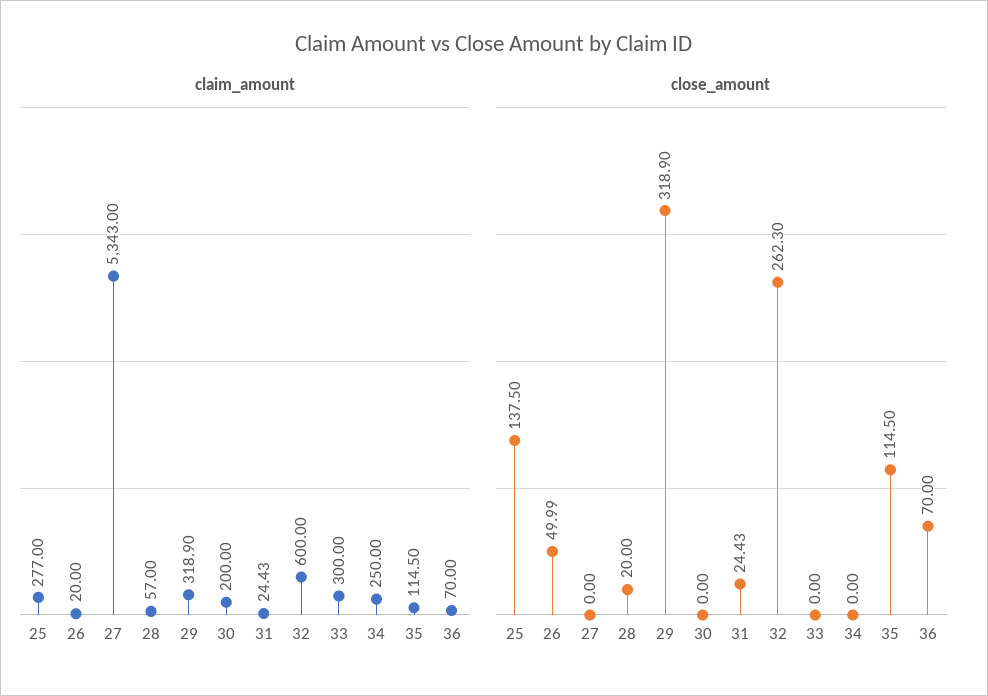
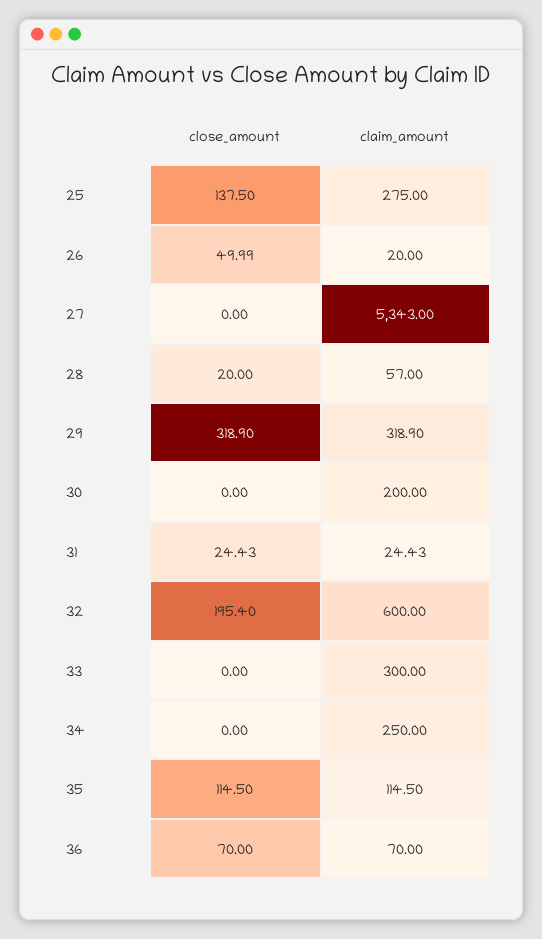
  {
    "claim_amount": {
-     "25": 277,
+     "25": 275,
      "26": 20,
      "27": 5343,
      "28": 57,
      "29": 318.9,
      "30": 200,
      "31": 24.43,
      "32": 600,
      "33": 300,
      "34": 250,
      "35": 114.5,
      "36": 70
    },
    "close_amount": {
      "25": 137.5,
      "26": 49.99,
      "27": 0,
      "28": 20,
      "29": 318.9,
      "30": 0,
      "31": 24.43,
-     "32": 262.3,
+     "32": 195.4,
      "33": 0,
      "34": 0,
      "35": 114.5,
      "36": 70
    }
  }

